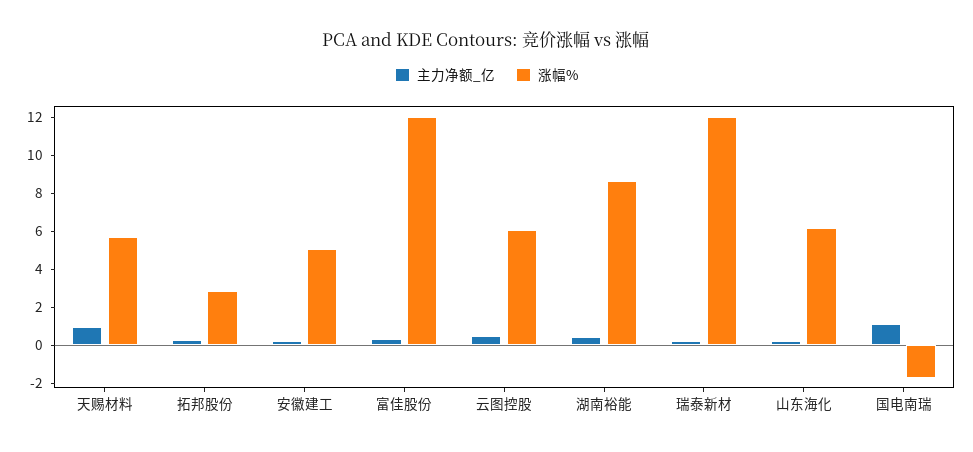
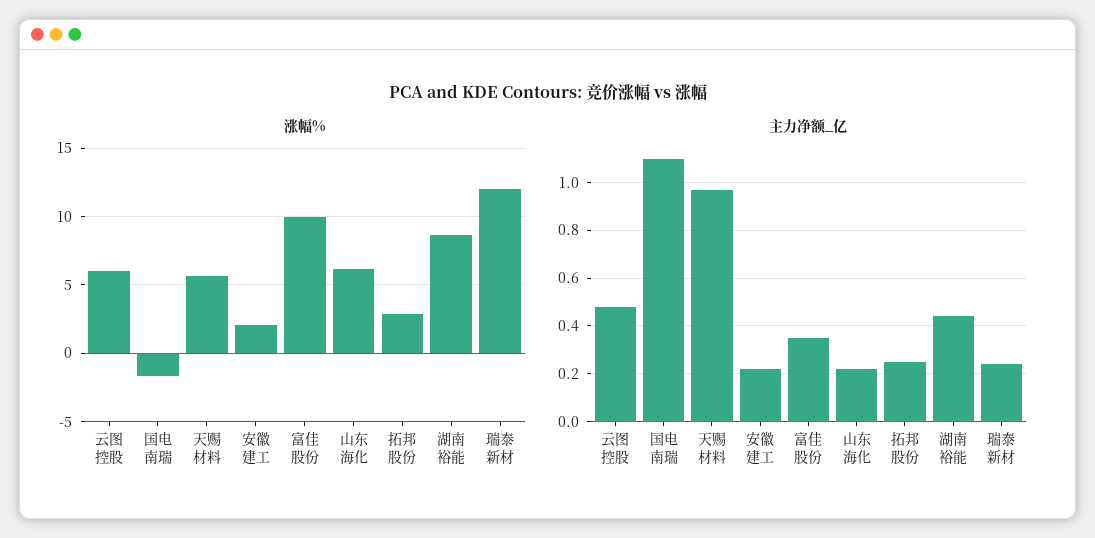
  {
    "主力净额_亿": {
      "天赐材料": 0.95,
      "拓邦股份": 0.25,
      "安徽建工": 0.2,
      "富佳股份": 0.35,
      "云图控股": 0.5,
      "湖南裕能": 0.45,
      "瑞泰新材": 0.25,
      "山东海化": 0.2,
      "国电南瑞": 1.1
    },
    "涨幅%": {
      "天赐材料": 5.5,
      "拓邦股份": 3,
-     "安徽建工": 5,
+     "安徽建工": 2,
-     "富佳股份": 12,
+     "富佳股份": 10,
      "云图控股": 6,
      "湖南裕能": 8.5,
      "瑞泰新材": 12,
      "山东海化": 6,
      "国电南瑞": -1.5
    }
  }

